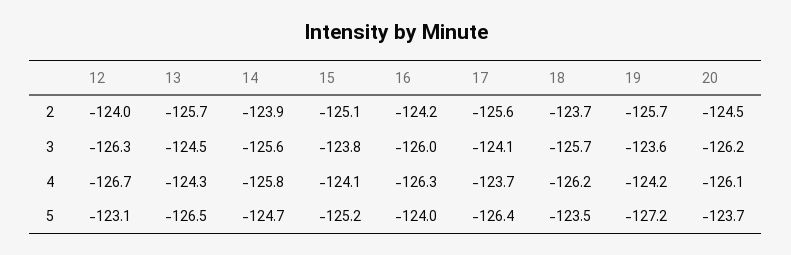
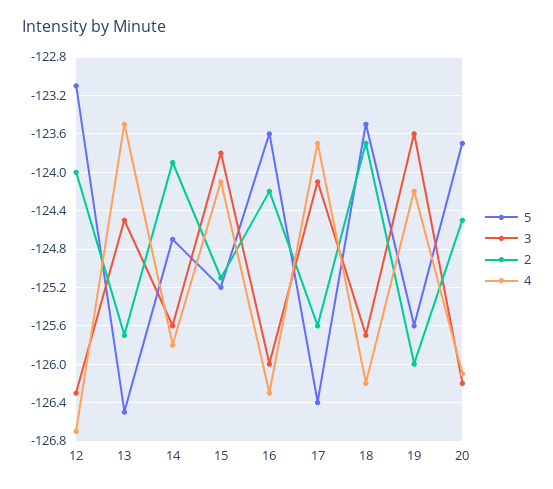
  {
    "2": {
      "12": -124,
      "13": -125.7,
      "14": -123.9,
      "15": -125.1,
      "16": -124.2,
      "17": -125.6,
      "18": -123.7,
-     "19": -125.7,
+     "19": -126,
      "20": -124.5
    },
    "3": {
      "12": -126.3,
      "13": -124.5,
      "14": -125.6,
      "15": -123.8,
      "16": -126,
      "17": -124.1,
      "18": -125.7,
      "19": -123.6,
      "20": -126.2
    },
    "4": {
      "12": -126.7,
-     "13": -124.3,
+     "13": -123.5,
      "14": -125.8,
      "15": -124.1,
      "16": -126.3,
      "17": -123.7,
      "18": -126.2,
      "19": -124.2,
      "20": -126.1
    },
    "5": {
      "12": -123.1,
      "13": -126.5,
      "14": -124.7,
      "15": -125.2,
-     "16": -124,
+     "16": -123.6,
      "17": -126.4,
      "18": -123.5,
-     "19": -127.2,
+     "19": -125.6,
      "20": -123.7
    }
  }

